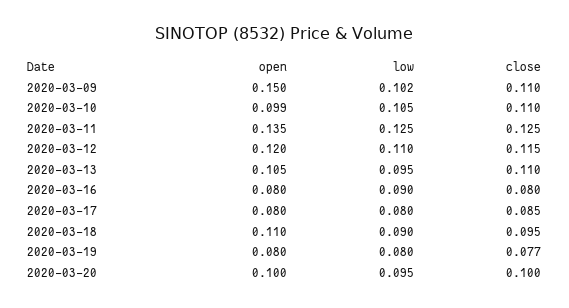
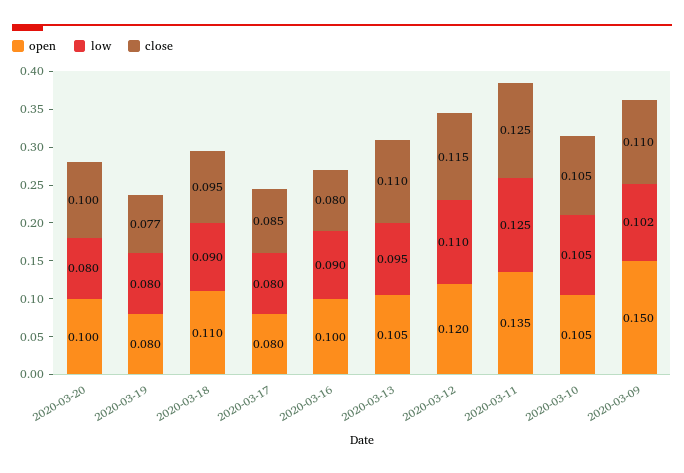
  {
    "open": {
      "2020-03-09": 0.15,
-     "2020-03-10": 0.099,
+     "2020-03-10": 0.105,
      "2020-03-11": 0.135,
      "2020-03-12": 0.12,
      "2020-03-13": 0.105,
-     "2020-03-16": 0.08,
+     "2020-03-16": 0.1,
      "2020-03-17": 0.08,
      "2020-03-18": 0.11,
      "2020-03-19": 0.08,
      "2020-03-20": 0.1
    },
    "low": {
      "2020-03-09": 0.102,
      "2020-03-10": 0.105,
      "2020-03-11": 0.125,
      "2020-03-12": 0.11,
      "2020-03-13": 0.095,
      "2020-03-16": 0.09,
      "2020-03-17": 0.08,
      "2020-03-18": 0.09,
      "2020-03-19": 0.08,
-     "2020-03-20": 0.095
+     "2020-03-20": 0.08
    },
    "close": {
      "2020-03-09": 0.11,
-     "2020-03-10": 0.11,
+     "2020-03-10": 0.105,
      "2020-03-11": 0.125,
      "2020-03-12": 0.115,
      "2020-03-13": 0.11,
      "2020-03-16": 0.08,
      "2020-03-17": 0.085,
      "2020-03-18": 0.095,
      "2020-03-19": 0.077,
      "2020-03-20": 0.1
    }
  }

